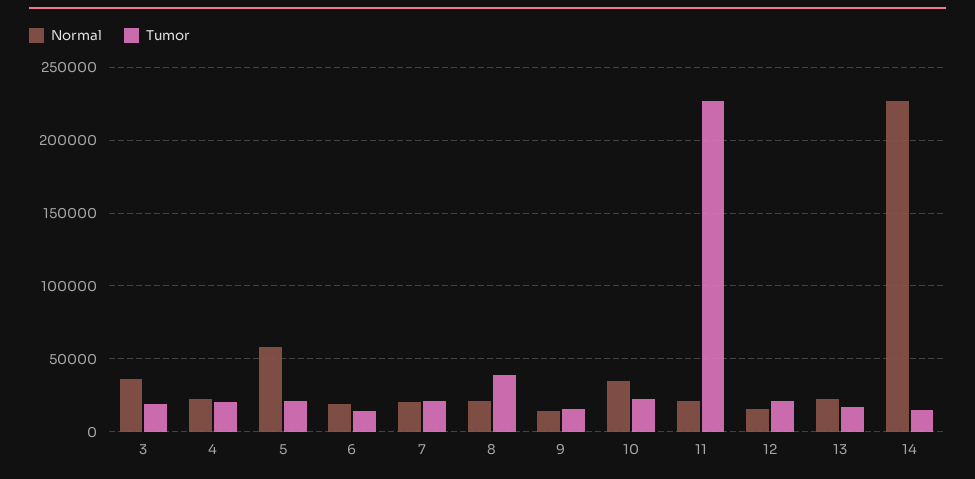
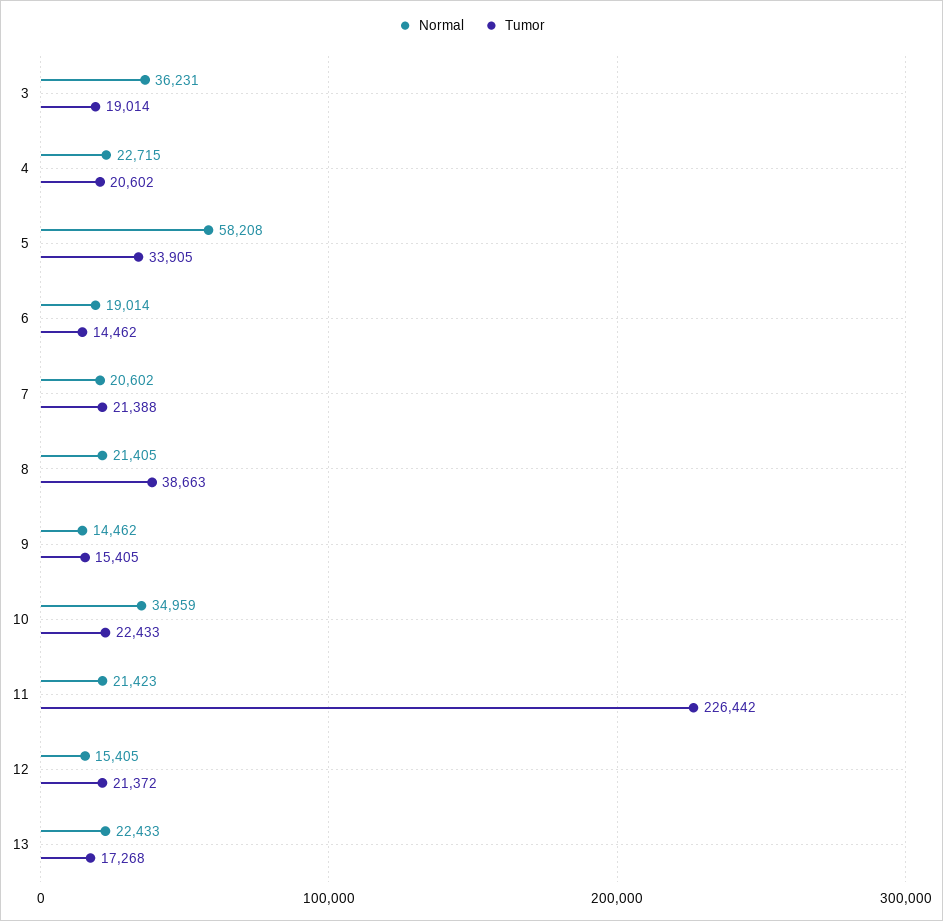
  {
    "Normal": {
      "3": 36231,
      "4": 22715,
      "5": 58208,
      "6": 19014,
      "7": 20602,
      "8": 21405,
      "9": 14462,
      "10": 34959,
      "11": 21423,
      "12": 15405,
-     "13": 22433,
+     "13": 22433
-     "14": 225000
    },
    "Tumor": {
      "3": 19014,
      "4": 20602,
-     "5": 20000,
+     "5": 33905,
      "6": 14462,
      "7": 21388,
      "8": 38663,
      "9": 15405,
      "10": 22433,
      "11": 226442,
      "12": 21372,
-     "13": 17268,
+     "13": 17268
-     "14": 15000
    }
  }

